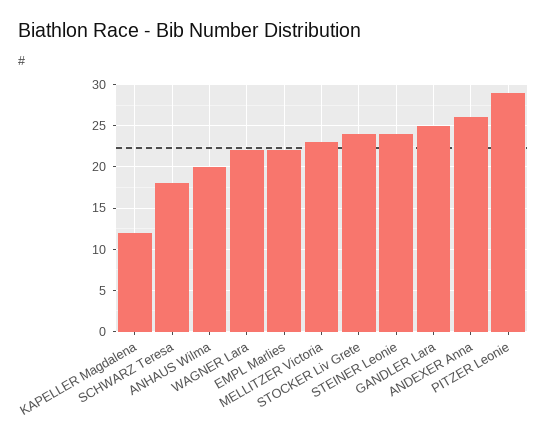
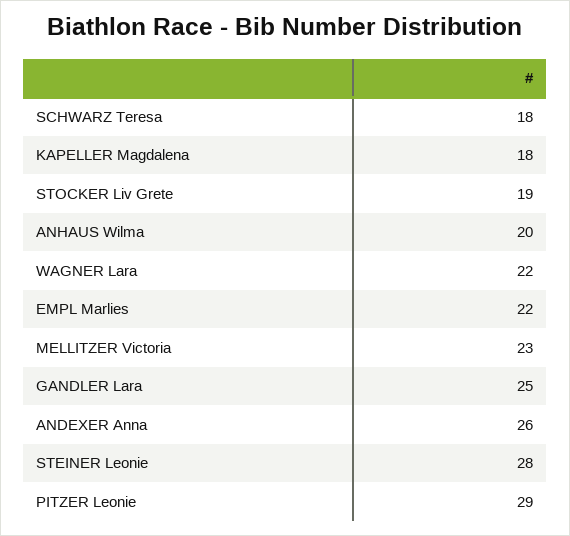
  {
-   "KAPELLER Magdalena": 12,
+   "KAPELLER Magdalena": 18,
    "SCHWARZ Teresa": 18,
    "ANHAUS Wilma": 20,
    "WAGNER Lara": 22,
    "EMPL Marlies": 22,
    "MELLITZER Victoria": 23,
-   "STOCKER Liv Grete": 24,
+   "STOCKER Liv Grete": 19,
-   "STEINER Leonie": 24,
+   "STEINER Leonie": 28,
    "GANDLER Lara": 25,
    "ANDEXER Anna": 26,
    "PITZER Leonie": 29
  }

